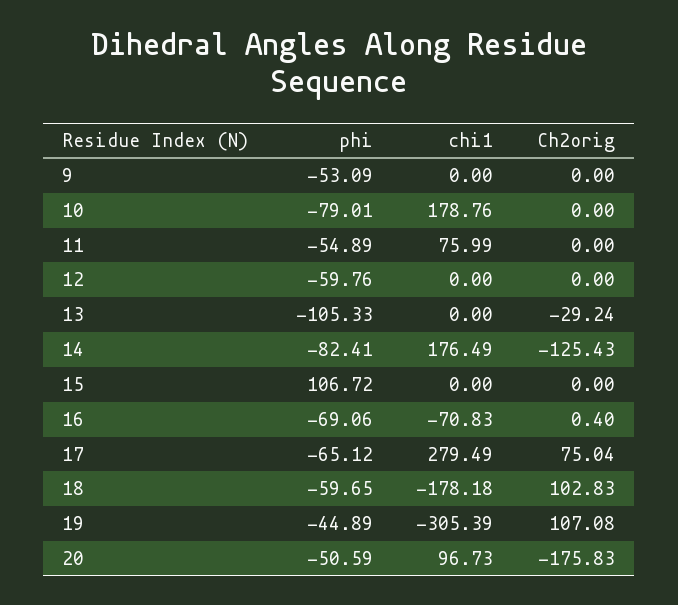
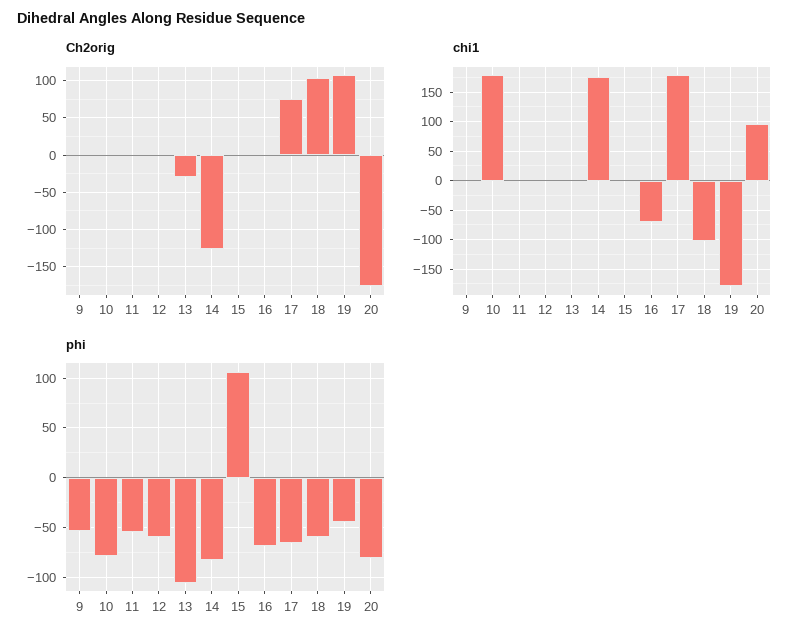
  {
    "phi": {
      "9": -53.09,
      "10": -79.01,
      "11": -54.89,
      "12": -59.76,
      "13": -105.33,
      "14": -82.41,
      "15": 106.72,
      "16": -69.06,
      "17": -65.12,
      "18": -59.65,
      "19": -44.89,
-     "20": -50.59
+     "20": -80
    },
    "chi1": {
      "9": 0,
      "10": 178.76,
-     "11": 75.99,
+     "11": 0,
      "12": 0,
      "13": 0,
      "14": 176.49,
      "15": 0,
      "16": -70.83,
-     "17": 279.49,
+     "17": 175,
-     "18": -178.18,
+     "18": -100,
-     "19": -305.39,
+     "19": -175,
      "20": 96.73
    },
    "Ch2orig": {
      "9": 0,
      "10": 0,
      "11": 0,
      "12": 0,
      "13": -29.24,
      "14": -125.43,
      "15": 0,
      "16": 0.4,
      "17": 75.04,
      "18": 102.83,
      "19": 107.08,
      "20": -175.83
    }
  }

